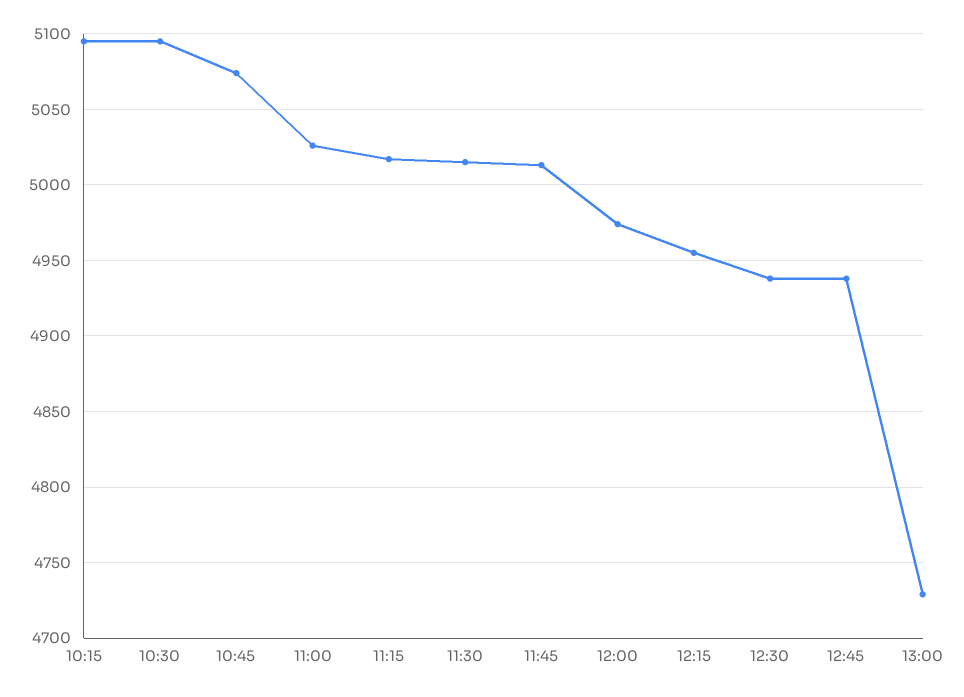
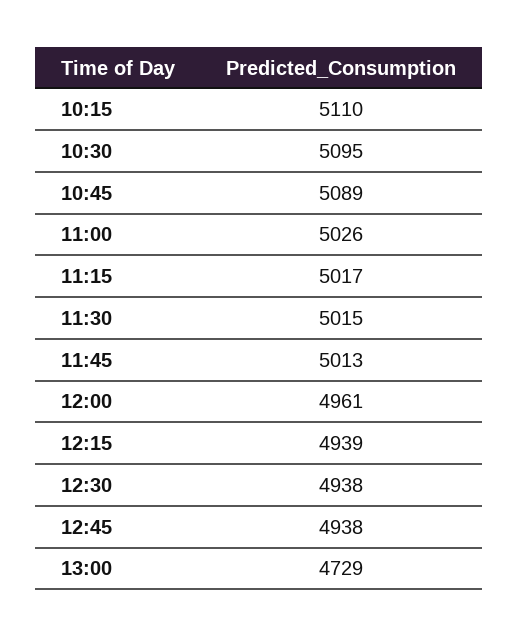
  {
-   "10:15": 5095,
+   "10:15": 5110,
    "10:30": 5095,
-   "10:45": 5075,
+   "10:45": 5089,
    "11:00": 5026,
    "11:15": 5017,
    "11:30": 5015,
    "11:45": 5013,
-   "12:00": 4975,
+   "12:00": 4961,
-   "12:15": 4955,
+   "12:15": 4939,
    "12:30": 4938,
    "12:45": 4938,
    "13:00": 4729
  }

